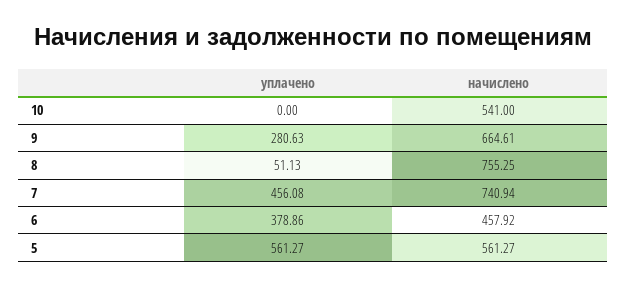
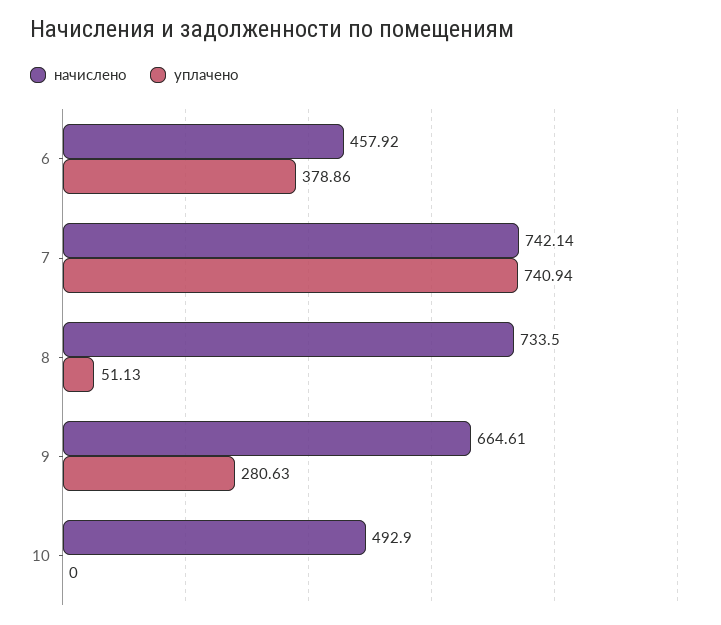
  {
    "уплачено": {
      "10": 0,
      "9": 280.63,
      "8": 51.13,
-     "7": 456.08,
+     "7": 740.94,
-     "6": 378.86,
+     "6": 378.86
-     "5": 561.27
    },
    "начислено": {
-     "10": 541,
+     "10": 492.9,
      "9": 664.61,
-     "8": 755.25,
+     "8": 733.5,
-     "7": 740.94,
+     "7": 742.14,
-     "6": 457.92,
+     "6": 457.92
-     "5": 561.27
    }
  }

